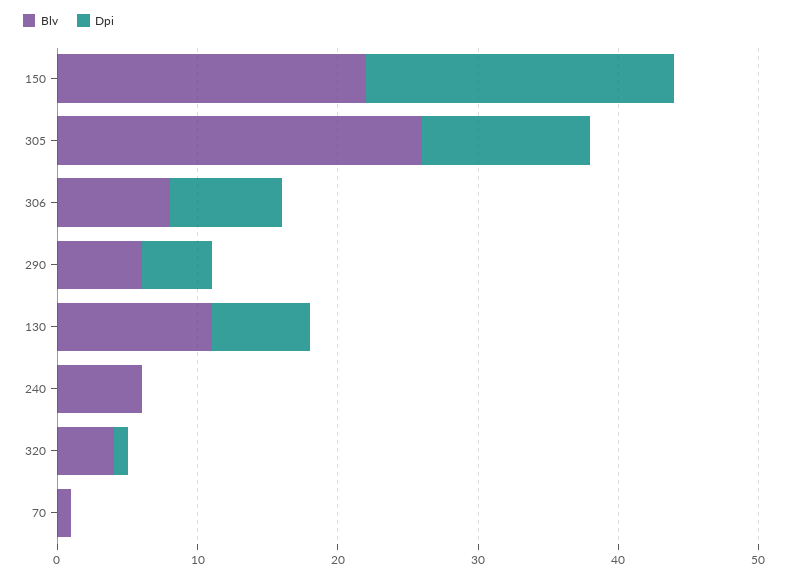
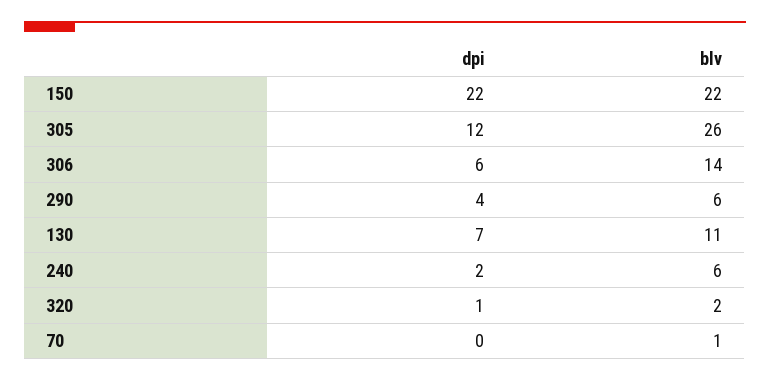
  {
    "Blv": {
      "150": 22,
      "305": 26,
-     "306": 8,
+     "306": 14,
      "290": 6,
      "130": 11,
      "240": 6,
-     "320": 4,
+     "320": 2,
      "70": 1
    },
    "Dpi": {
      "150": 22,
      "305": 12,
-     "306": 8,
+     "306": 6,
-     "290": 5,
+     "290": 4,
      "130": 7,
-     "240": 0,
+     "240": 2,
      "320": 1,
      "70": 0
    }
  }

